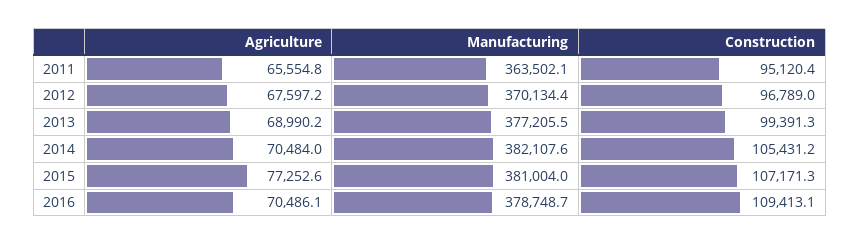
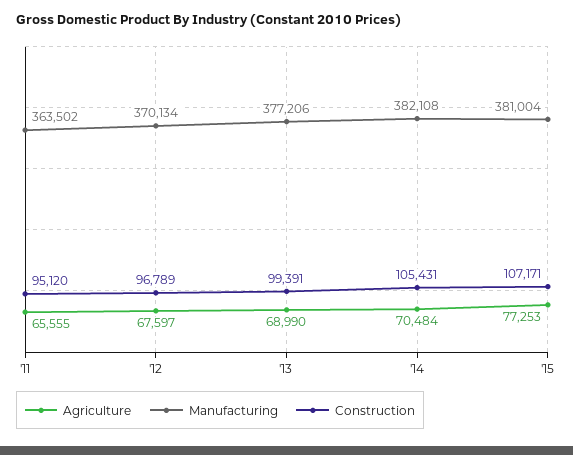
  {
    "Agriculture": {
      "2011": 65554.8,
      "2012": 67597.2,
      "2013": 68990.2,
      "2014": 70484,
-     "2015": 77252.6,
+     "2015": 77252.6
-     "2016": 70486.1
    },
    "Manufacturing": {
      "2011": 363502.1,
      "2012": 370134.4,
      "2013": 377205.5,
      "2014": 382107.6,
-     "2015": 381004,
+     "2015": 381004
-     "2016": 378748.7
    },
    "Construction": {
      "2011": 95120.4,
      "2012": 96789,
      "2013": 99391.3,
      "2014": 105431.2,
-     "2015": 107171.3,
+     "2015": 107171.3
-     "2016": 109413.1
    }
  }

